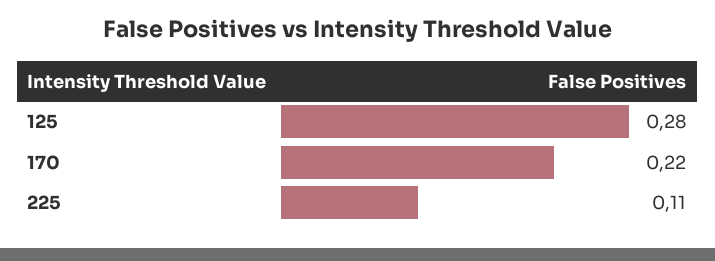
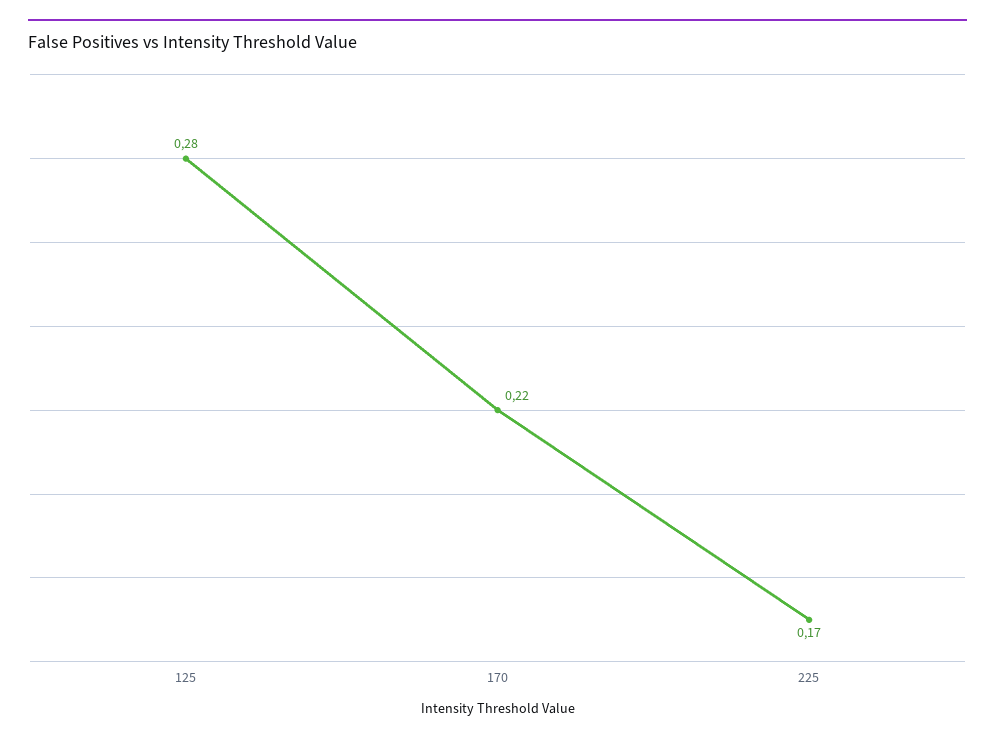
  {
    "125": 0.28,
    "170": 0.22,
-   "225": 0.11
+   "225": 0.17
  }

